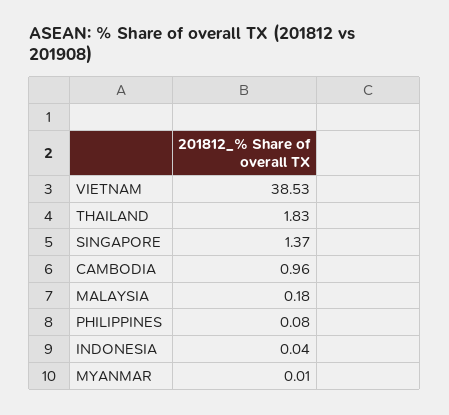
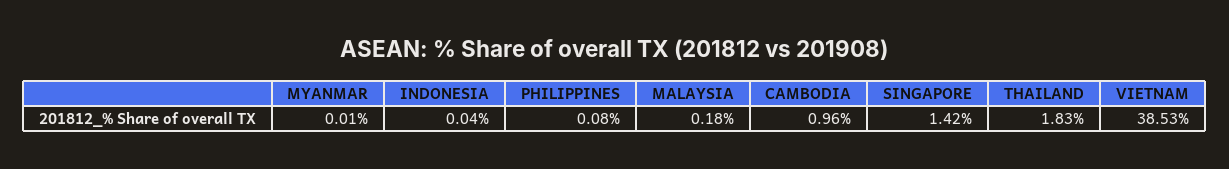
  {
    "VIETNAM": 38.53,
    "THAILAND": 1.83,
-   "SINGAPORE": 1.37,
+   "SINGAPORE": 1.42,
    "CAMBODIA": 0.96,
    "MALAYSIA": 0.18,
    "PHILIPPINES": 0.08,
    "INDONESIA": 0.04,
    "MYANMAR": 0.01
  }

